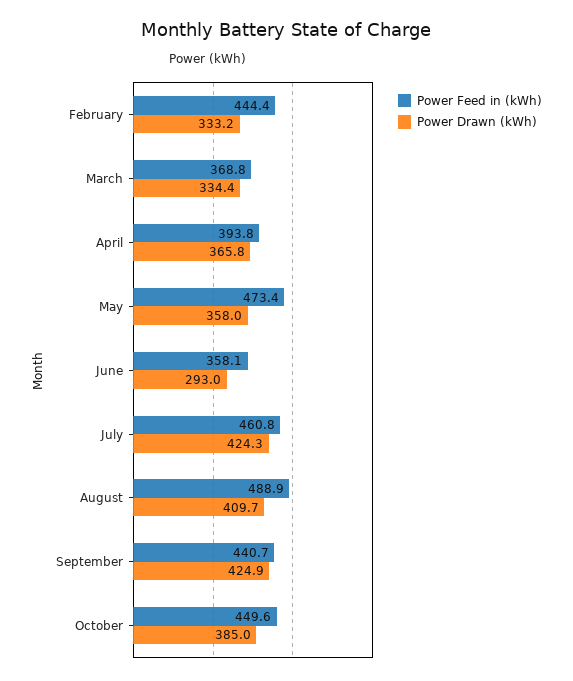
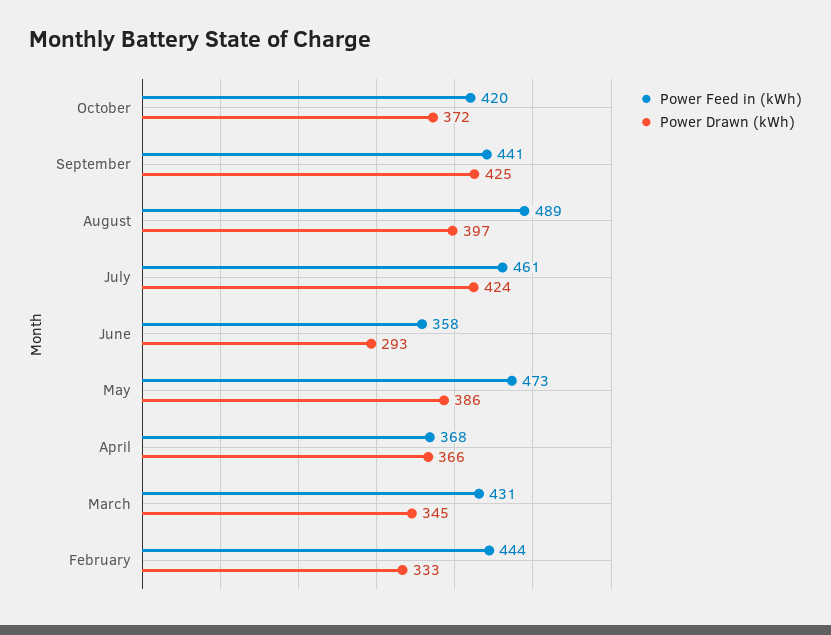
  {
    "Power Feed in (kWh)": {
      "February": 444.4,
-     "March": 368.8,
+     "March": 431,
-     "April": 393.8,
+     "April": 368,
      "May": 473.4,
      "June": 358.1,
      "July": 460.8,
      "August": 488.9,
      "September": 440.7,
-     "October": 449.6
+     "October": 420
    },
    "Power Drawn (kWh)": {
      "February": 333.2,
-     "March": 334.4,
+     "March": 345,
      "April": 365.8,
-     "May": 358,
+     "May": 386,
      "June": 293,
      "July": 424.3,
-     "August": 409.7,
+     "August": 397,
      "September": 424.9,
-     "October": 385
+     "October": 372
    }
  }

